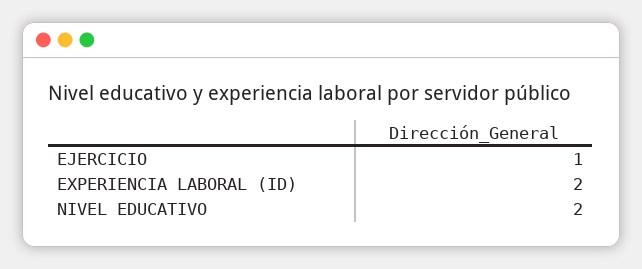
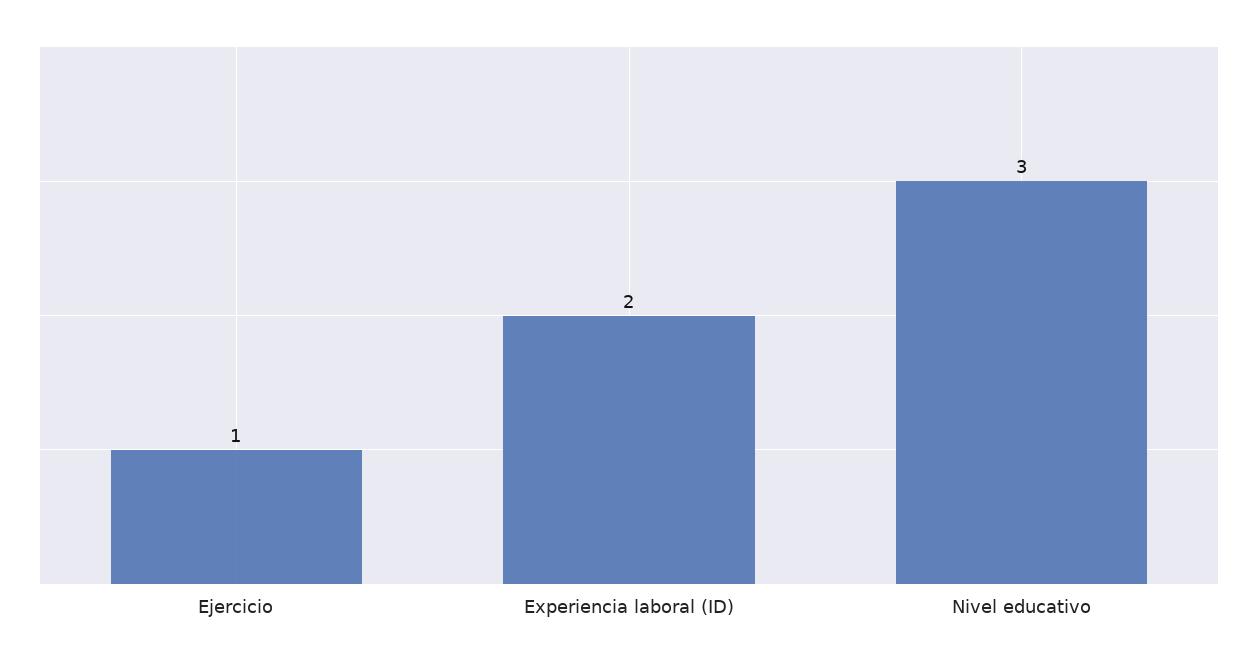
  {
    "EJERCICIO": 1,
    "EXPERIENCIA LABORAL (ID)": 2,
-   "NIVEL EDUCATIVO": 2
+   "NIVEL EDUCATIVO": 3
  }

